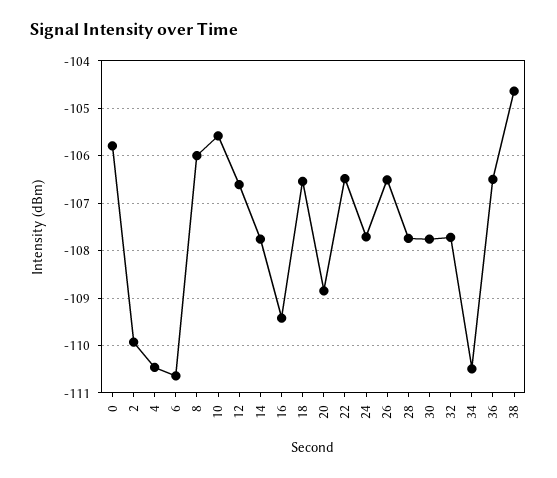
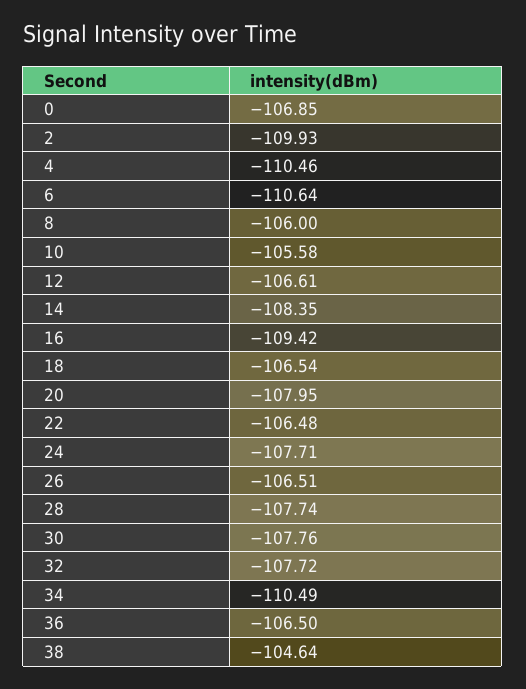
  {
-   "0": -105.8,
+   "0": -106.85,
    "2": -109.93,
    "4": -110.46,
    "6": -110.64,
    "8": -106,
    "10": -105.58,
    "12": -106.61,
-   "14": -107.8,
+   "14": -108.35,
    "16": -109.42,
    "18": -106.54,
-   "20": -108.8,
+   "20": -107.95,
    "22": -106.48,
    "24": -107.71,
    "26": -106.51,
    "28": -107.74,
    "30": -107.76,
    "32": -107.72,
    "34": -110.49,
    "36": -106.5,
    "38": -104.64
  }

